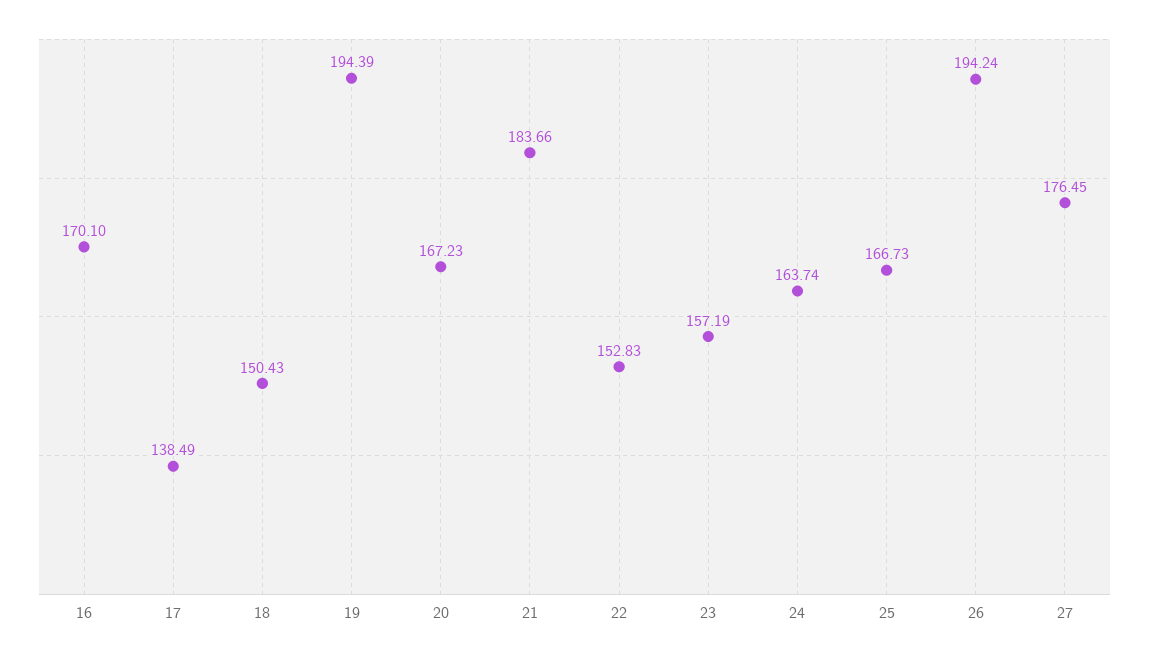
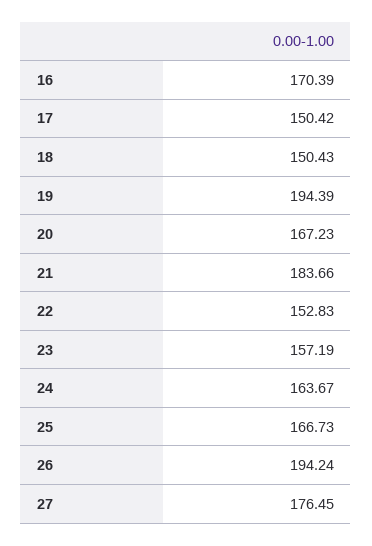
  {
-   "16": 170.1,
+   "16": 170.39,
-   "17": 138.49,
+   "17": 150.42,
    "18": 150.43,
    "19": 194.39,
    "20": 167.23,
    "21": 183.66,
    "22": 152.83,
    "23": 157.19,
-   "24": 163.74,
+   "24": 163.67,
    "25": 166.73,
    "26": 194.24,
    "27": 176.45
  }

